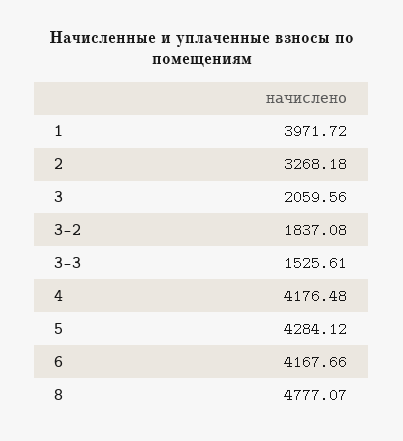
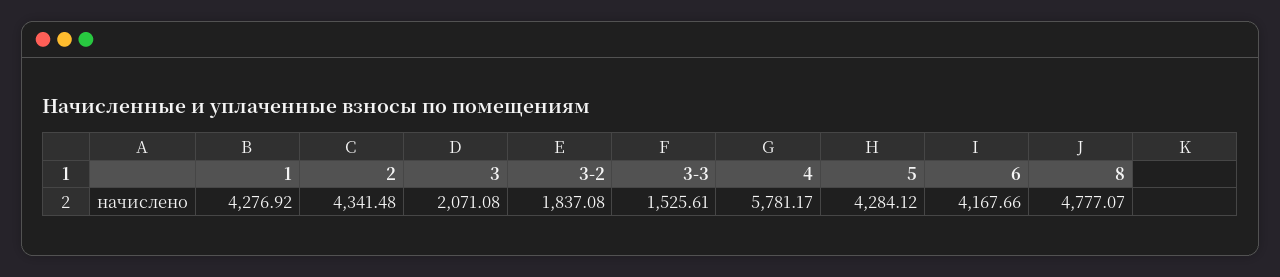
  {
-   "1": 3971.72,
+   "1": 4276.92,
-   "2": 3268.18,
+   "2": 4341.48,
-   "3": 2059.56,
+   "3": 2071.08,
    "3-2": 1837.08,
    "3-3": 1525.61,
-   "4": 4176.48,
+   "4": 5781.17,
    "5": 4284.12,
    "6": 4167.66,
    "8": 4777.07
  }

